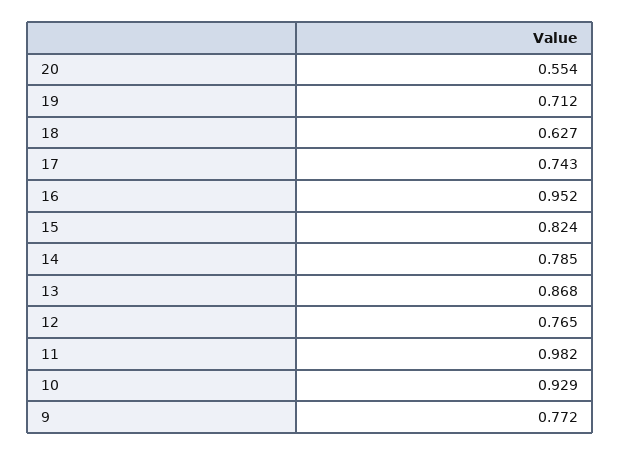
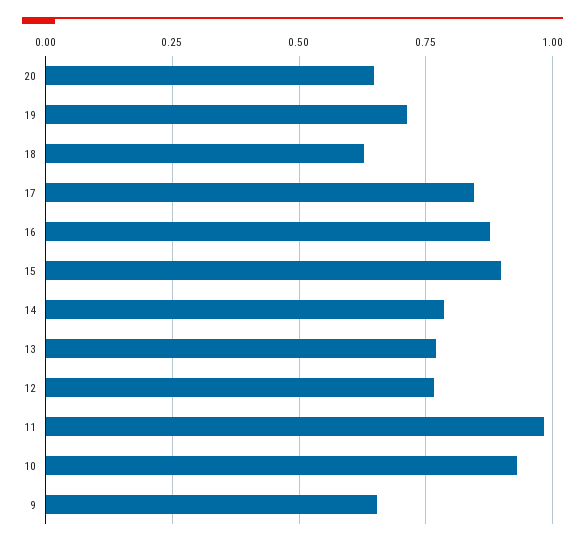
  {
-   "20": 0.554,
+   "20": 0.65,
    "19": 0.712,
    "18": 0.627,
-   "17": 0.743,
+   "17": 0.85,
-   "16": 0.952,
+   "16": 0.875,
-   "15": 0.824,
+   "15": 0.9,
    "14": 0.785,
-   "13": 0.868,
+   "13": 0.775,
    "12": 0.765,
    "11": 0.982,
    "10": 0.929,
-   "9": 0.772
+   "9": 0.65
  }

